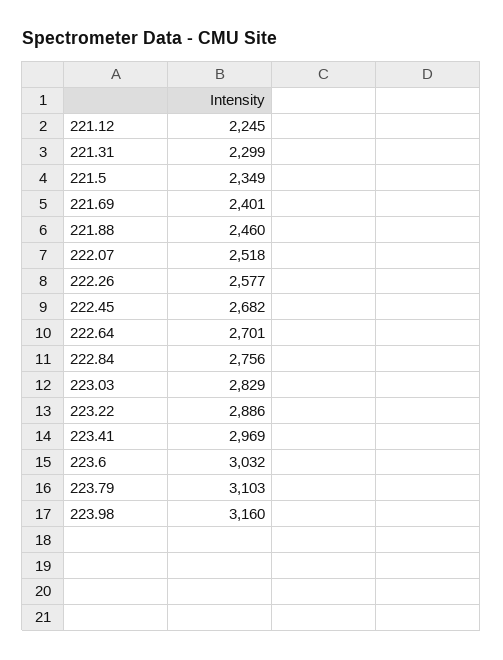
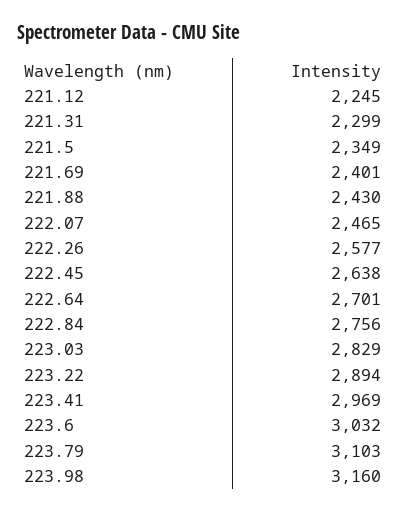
  {
    "221.12": 2245,
    "221.31": 2299,
    "221.5": 2349,
    "221.69": 2401,
-   "221.88": 2460,
+   "221.88": 2430,
-   "222.07": 2518,
+   "222.07": 2465,
    "222.26": 2577,
-   "222.45": 2682,
+   "222.45": 2638,
    "222.64": 2701,
    "222.84": 2756,
    "223.03": 2829,
-   "223.22": 2886,
+   "223.22": 2894,
    "223.41": 2969,
    "223.6": 3032,
    "223.79": 3103,
    "223.98": 3160
  }

